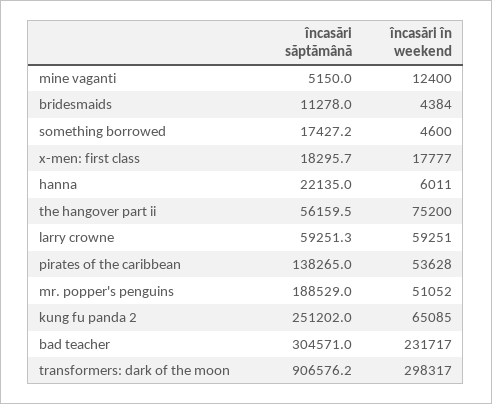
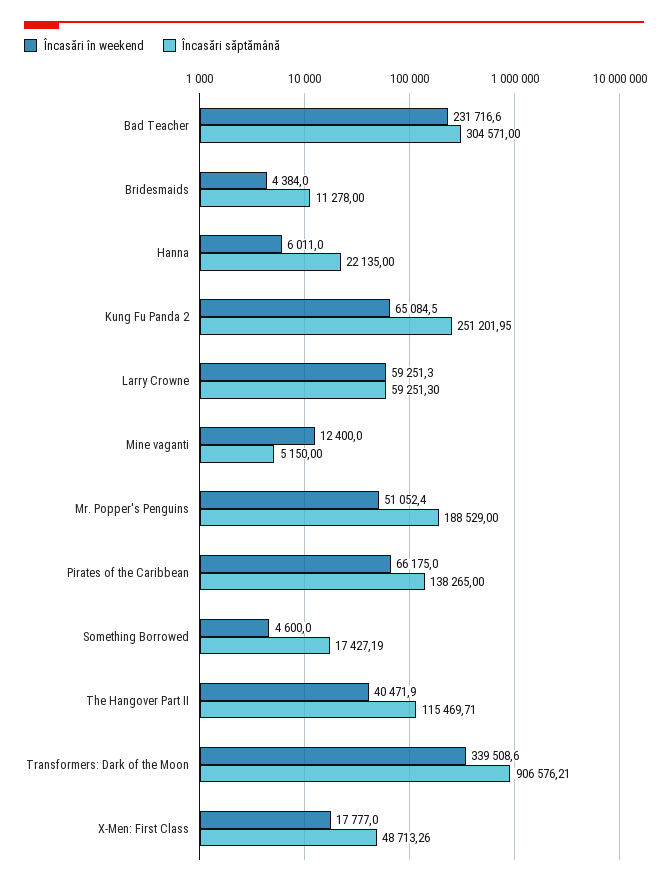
  {
    "încasări săptămână": {
      "mine vaganti": 5150,
      "bridesmaids": 11278,
      "something borrowed": 17427.19,
-     "x-men: first class": 18295.7,
+     "x-men: first class": 48713.26,
      "hanna": 22135,
-     "the hangover part ii": 56159.5,
+     "the hangover part ii": 115469.71,
      "larry crowne": 59251.3,
      "pirates of the caribbean": 138265,
      "mr. popper's penguins": 188529,
      "kung fu panda 2": 251201.95,
      "bad teacher": 304571,
      "transformers: dark of the moon": 906576.21
    },
    "încasări în weekend": {
      "mine vaganti": 12400,
      "bridesmaids": 4384,
      "something borrowed": 4600,
      "x-men: first class": 17777,
      "hanna": 6011,
-     "the hangover part ii": 75200,
+     "the hangover part ii": 40471.9,
      "larry crowne": 59251.3,
-     "pirates of the caribbean": 53628,
+     "pirates of the caribbean": 66175,
      "mr. popper's penguins": 51052.4,
      "kung fu panda 2": 65084.5,
      "bad teacher": 231716.6,
-     "transformers: dark of the moon": 298317
+     "transformers: dark of the moon": 339508.6
    }
  }

